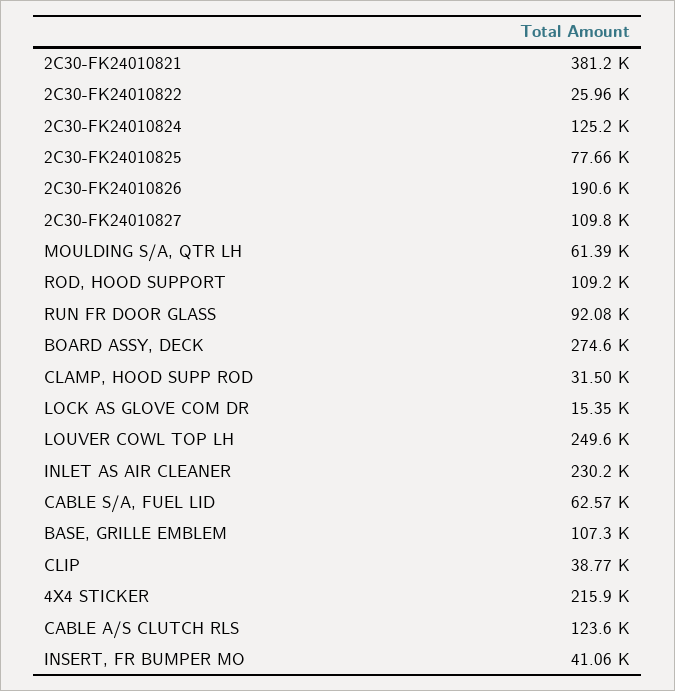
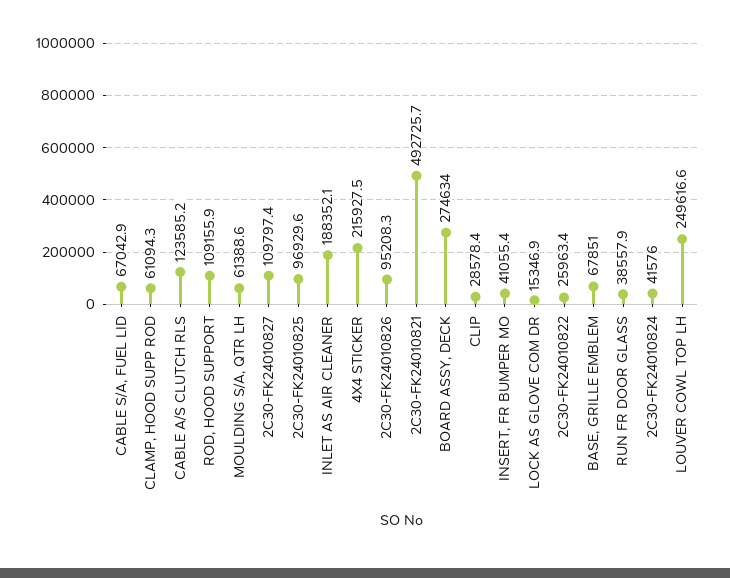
  {
-   "2C30-FK24010821": 381200,
+   "2C30-FK24010821": 492725.7,
    "2C30-FK24010822": 25963.4,
-   "2C30-FK24010824": 125200,
+   "2C30-FK24010824": 41576,
-   "2C30-FK24010825": 77660,
+   "2C30-FK24010825": 96929.6,
-   "2C30-FK24010826": 190600,
+   "2C30-FK24010826": 95208.3,
    "2C30-FK24010827": 109797.4,
    "MOULDING S/A, QTR LH": 61388.6,
    "ROD, HOOD SUPPORT": 109155.9,
-   "RUN FR DOOR GLASS": 92080,
+   "RUN FR DOOR GLASS": 38557.9,
    "BOARD ASSY, DECK": 274634,
-   "CLAMP, HOOD SUPP ROD": 31500,
+   "CLAMP, HOOD SUPP ROD": 61094.3,
    "LOCK AS GLOVE COM DR": 15346.9,
    "LOUVER COWL TOP LH": 249616.6,
-   "INLET AS AIR CLEANER": 230200,
+   "INLET AS AIR CLEANER": 188352.1,
-   "CABLE S/A, FUEL LID": 62570,
+   "CABLE S/A, FUEL LID": 67042.9,
-   "BASE, GRILLE EMBLEM": 107300,
+   "BASE, GRILLE EMBLEM": 67851,
-   "CLIP": 38770,
+   "CLIP": 28578.4,
    "4X4 STICKER": 215927.5,
    "CABLE A/S CLUTCH RLS": 123585.2,
    "INSERT, FR BUMPER MO": 41055.4
  }

